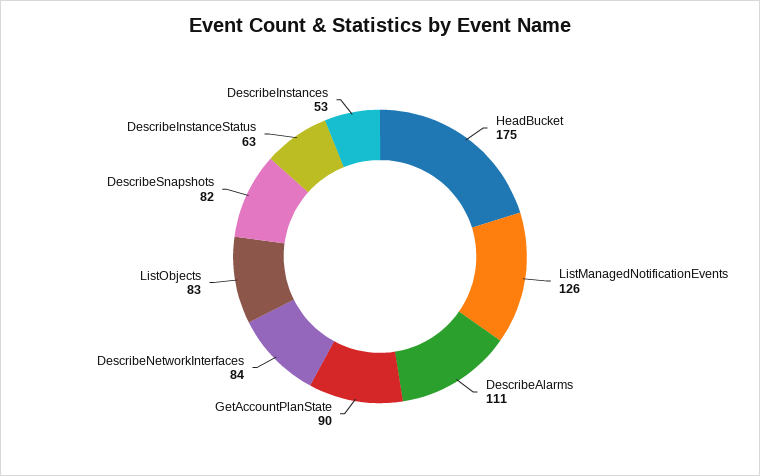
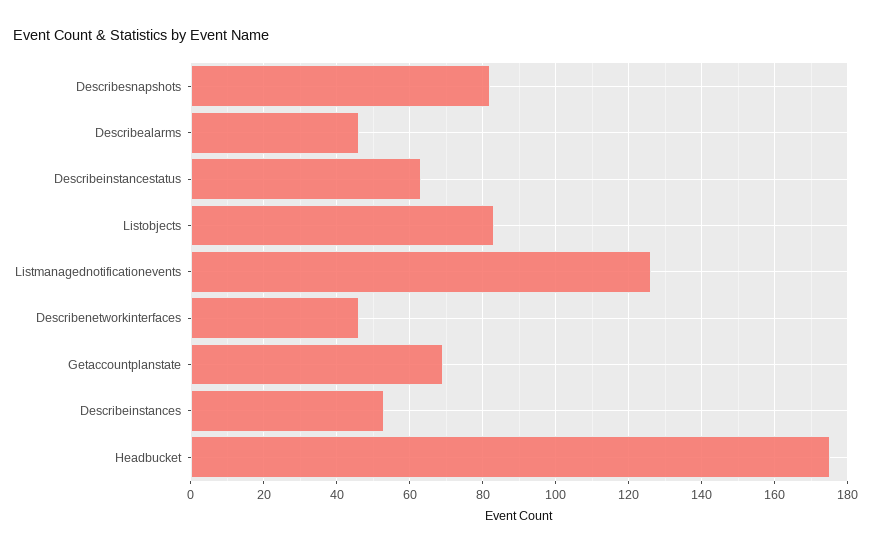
  {
    "HeadBucket": 175,
    "ListManagedNotificationEvents": 126,
-   "DescribeAlarms": 111,
+   "DescribeAlarms": 45,
-   "GetAccountPlanState": 90,
+   "GetAccountPlanState": 70,
-   "DescribeNetworkInterfaces": 84,
+   "DescribeNetworkInterfaces": 45,
    "ListObjects": 83,
    "DescribeSnapshots": 82,
    "DescribeInstanceStatus": 63,
    "DescribeInstances": 53
  }

